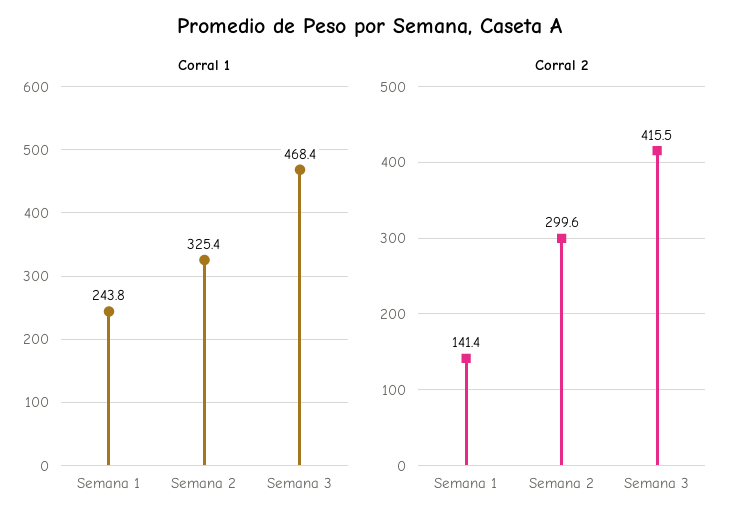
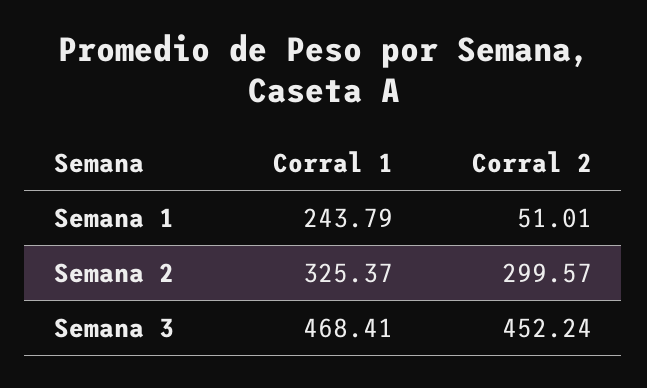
  {
    "Corral 1": {
      "Semana 1": 243.79,
      "Semana 2": 325.37,
      "Semana 3": 468.41
    },
    "Corral 2": {
-     "Semana 1": 141.4,
+     "Semana 1": 51.01,
      "Semana 2": 299.57,
-     "Semana 3": 415.5
+     "Semana 3": 452.24
    }
  }

